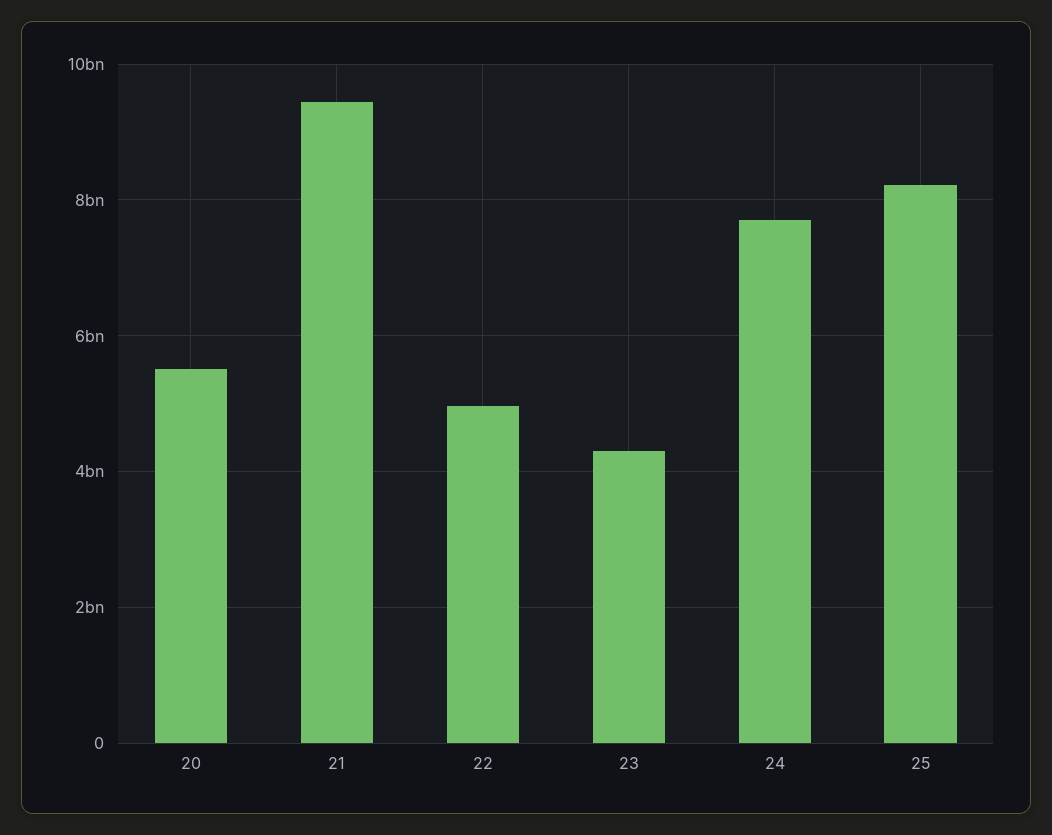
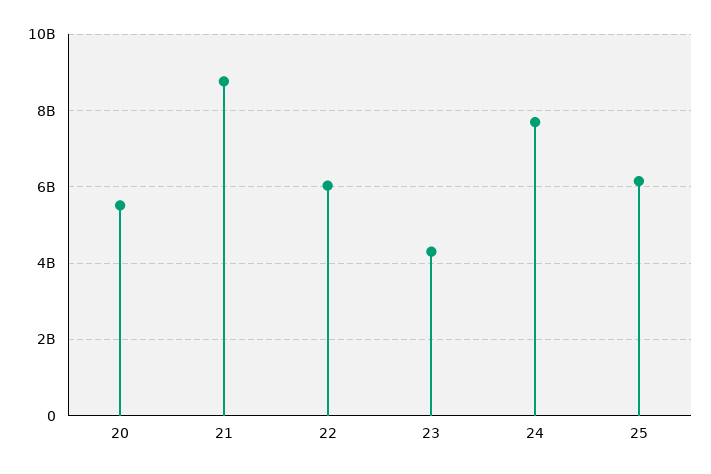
  {
    "20": 5600000000,
-   "21": 9400000000,
+   "21": 8800000000,
-   "22": 5000000000,
+   "22": 6000000000,
    "23": 4200000000,
    "24": 7600000000,
-   "25": 8200000000
+   "25": 6200000000
  }

